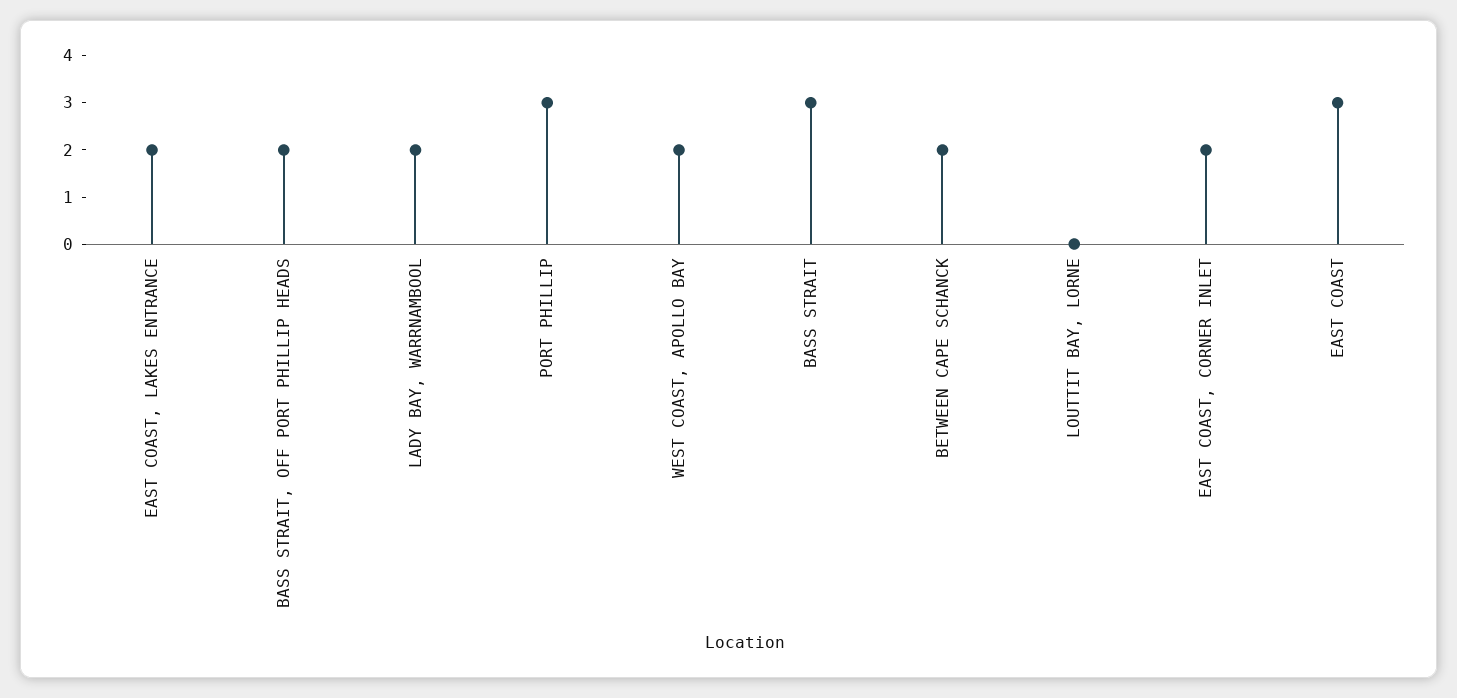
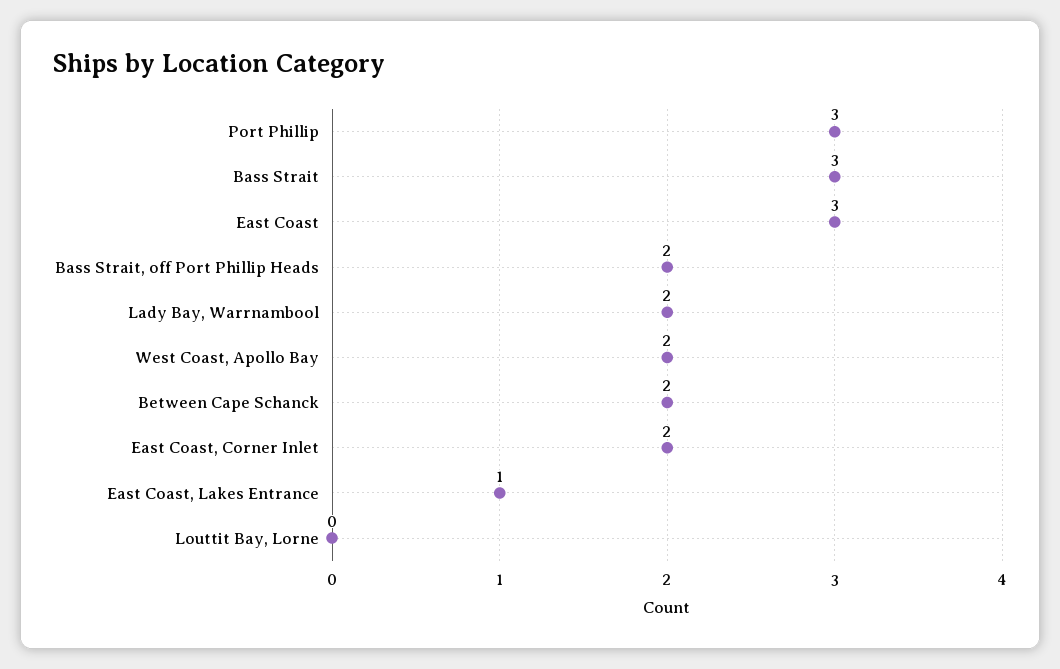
  {
-   "EAST COAST, LAKES ENTRANCE": 2,
+   "EAST COAST, LAKES ENTRANCE": 1,
    "BASS STRAIT, OFF PORT PHILLIP HEADS": 2,
    "LADY BAY, WARRNAMBOOL": 2,
    "PORT PHILLIP": 3,
    "WEST COAST, APOLLO BAY": 2,
    "BASS STRAIT": 3,
    "BETWEEN CAPE SCHANCK": 2,
    "LOUTTIT BAY, LORNE": 0,
    "EAST COAST, CORNER INLET": 2,
    "EAST COAST": 3
  }

